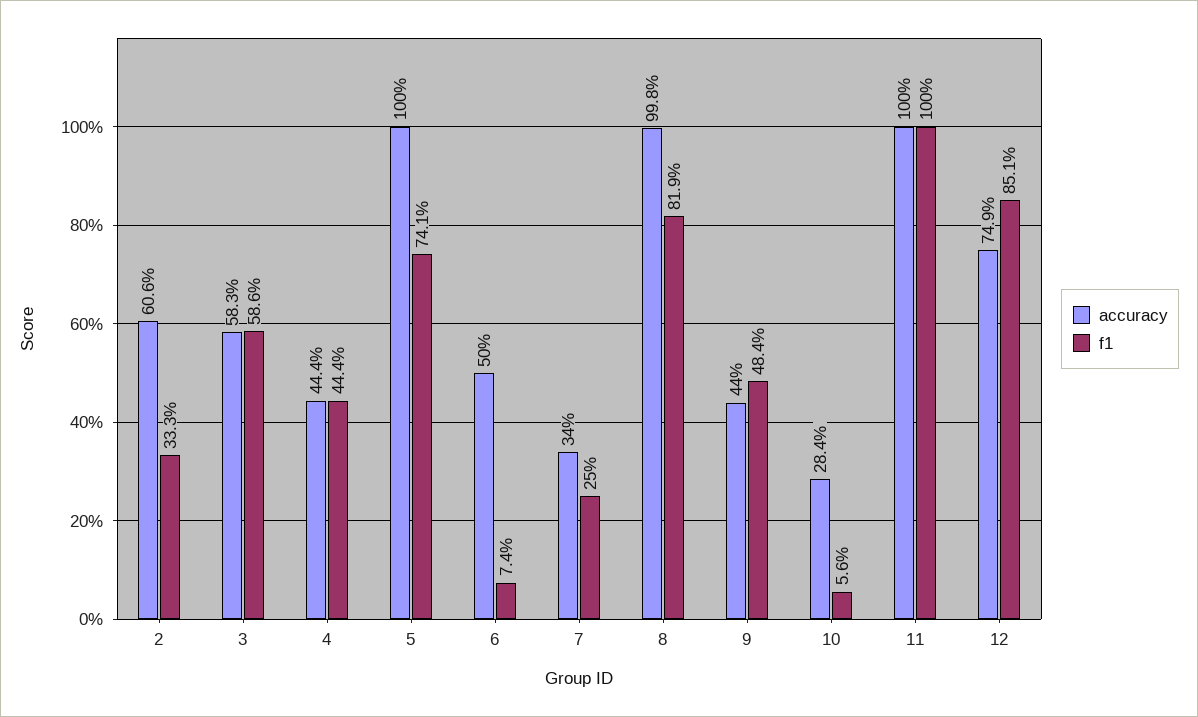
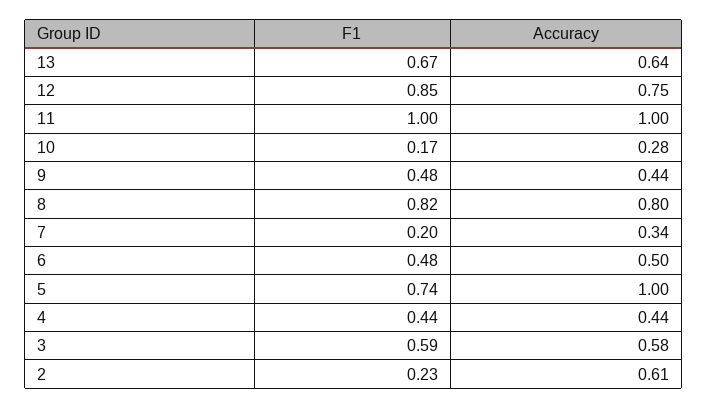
  {
    "accuracy": {
      "2": 0.606,
      "3": 0.583,
      "4": 0.444,
      "5": 1,
      "6": 0.5,
      "7": 0.34,
-     "8": 0.998,
+     "8": 0.8,
      "9": 0.44,
      "10": 0.284,
      "11": 1,
-     "12": 0.749
+     "12": 0.749,
+     "13": 0.64
    },
    "f1": {
-     "2": 0.333,
+     "2": 0.23,
      "3": 0.586,
      "4": 0.444,
      "5": 0.741,
-     "6": 0.074,
+     "6": 0.48,
-     "7": 0.25,
+     "7": 0.2,
      "8": 0.819,
      "9": 0.484,
-     "10": 0.056,
+     "10": 0.17,
      "11": 1,
-     "12": 0.851
+     "12": 0.851,
+     "13": 0.67
    }
  }

